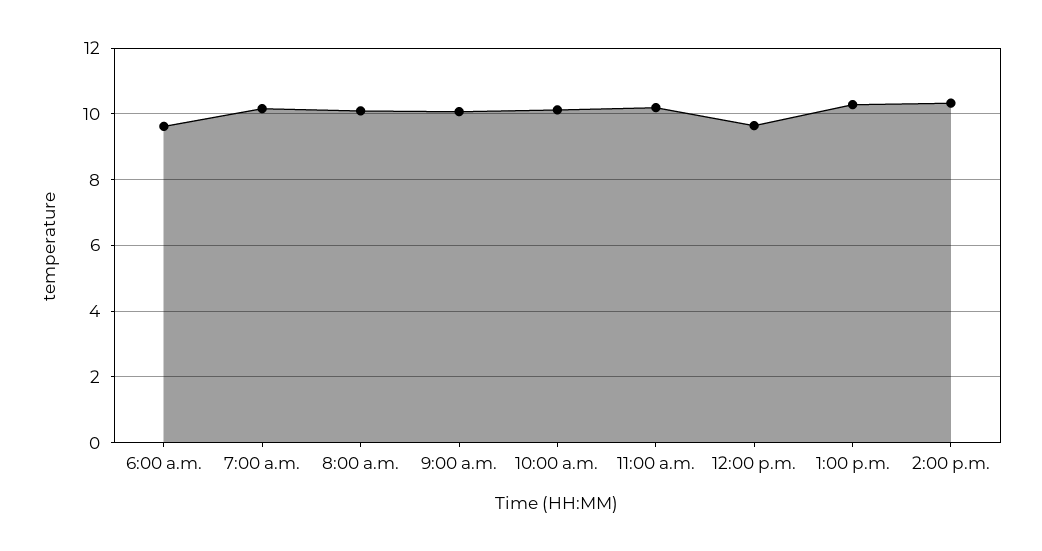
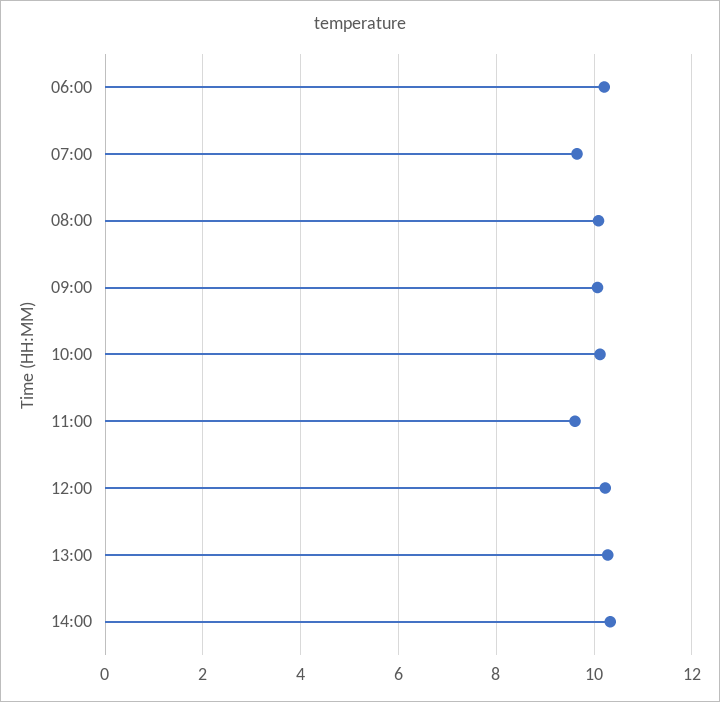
  {
-   "6:00 a.m.": 9.6,
+   "6:00 a.m.": 10.2,
-   "7:00 a.m.": 10.2,
+   "7:00 a.m.": 9.6,
    "8:00 a.m.": 10,
    "9:00 a.m.": 10,
    "10:00 a.m.": 10.2,
-   "11:00 a.m.": 10.2,
+   "11:00 a.m.": 9.6,
-   "12:00 p.m.": 9.6,
+   "12:00 p.m.": 10.2,
    "1:00 p.m.": 10.2,
    "2:00 p.m.": 10.4
  }

